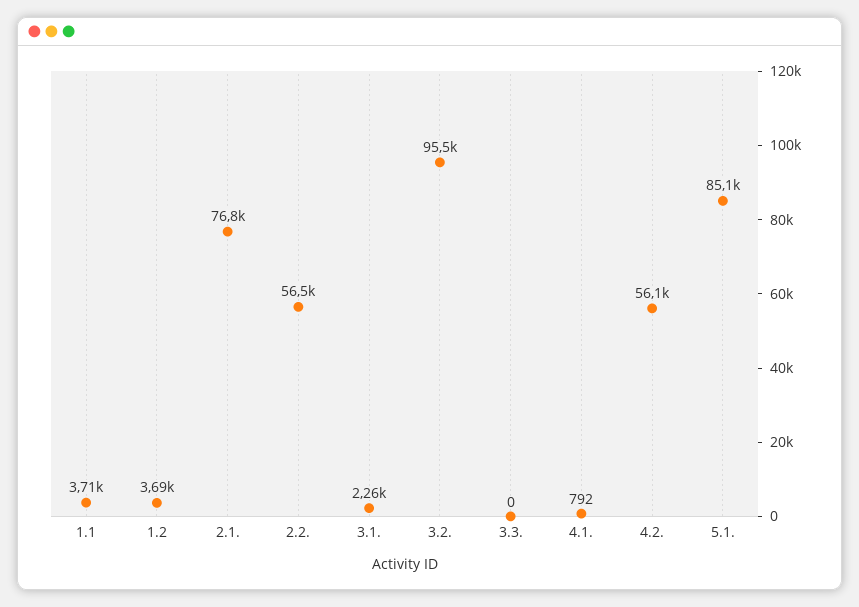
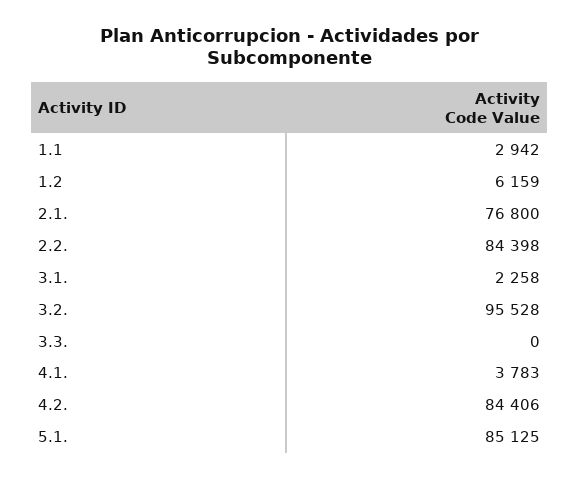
  {
-   "1.1": 3710,
+   "1.1": 2942,
-   "1.2": 3690,
+   "1.2": 6159,
    "2.1.": 76800,
-   "2.2.": 56500,
+   "2.2.": 84398,
    "3.1.": 2258,
    "3.2.": 95528,
    "3.3.": 0,
-   "4.1.": 792,
+   "4.1.": 3783,
-   "4.2.": 56100,
+   "4.2.": 84406,
    "5.1.": 85125
  }

